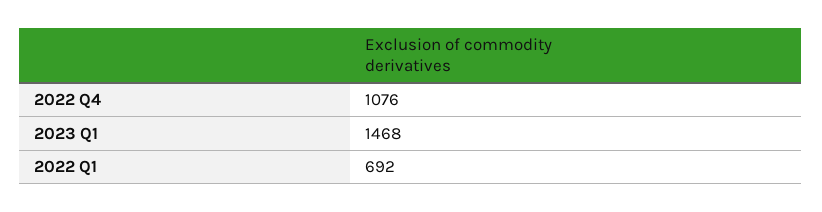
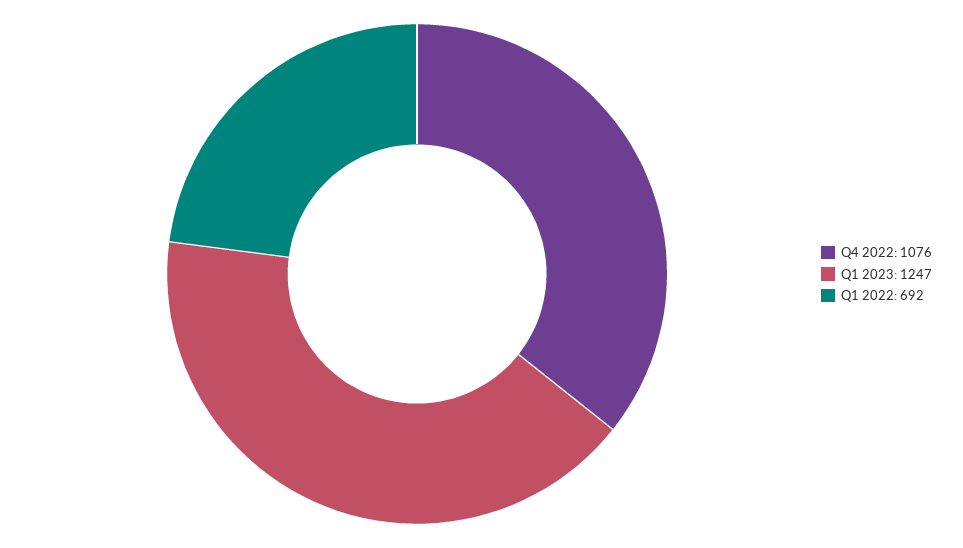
  {
    "2022 Q4": 1076,
-   "2023 Q1": 1468,
+   "2023 Q1": 1247,
    "2022 Q1": 692
  }

